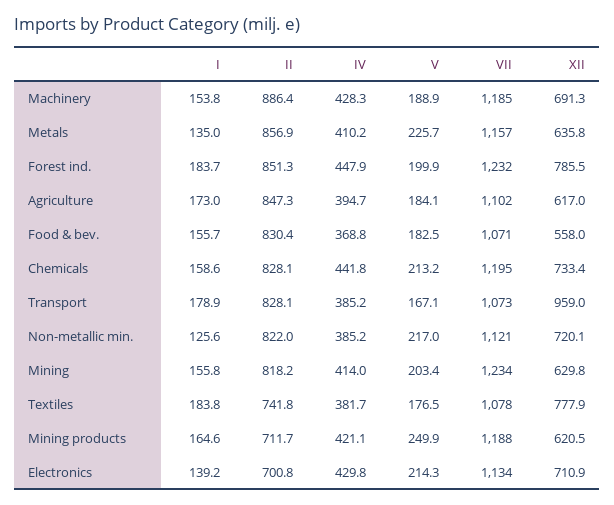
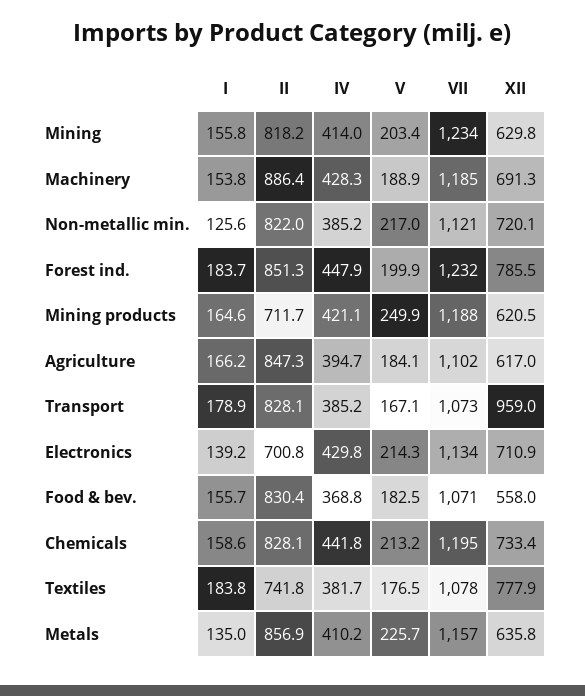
  {
    "I": {
      "Machinery": 153.8,
      "Metals": 135,
      "Forest ind.": 183.7,
-     "Agriculture": 173,
+     "Agriculture": 166.2,
      "Food & bev.": 155.7,
      "Chemicals": 158.6,
      "Transport": 178.9,
      "Non-metallic min.": 125.6,
      "Mining": 155.8,
      "Textiles": 183.8,
      "Mining products": 164.6,
      "Electronics": 139.2
    },
    "II": {
      "Machinery": 886.4,
      "Metals": 856.9,
      "Forest ind.": 851.3,
      "Agriculture": 847.3,
      "Food & bev.": 830.4,
      "Chemicals": 828.1,
      "Transport": 828.1,
      "Non-metallic min.": 822,
      "Mining": 818.2,
      "Textiles": 741.8,
      "Mining products": 711.7,
      "Electronics": 700.8
    },
    "IV": {
      "Machinery": 428.3,
      "Metals": 410.2,
      "Forest ind.": 447.9,
      "Agriculture": 394.7,
      "Food & bev.": 368.8,
      "Chemicals": 441.8,
      "Transport": 385.2,
      "Non-metallic min.": 385.2,
      "Mining": 414,
      "Textiles": 381.7,
      "Mining products": 421.1,
      "Electronics": 429.8
    },
    "V": {
      "Machinery": 188.9,
      "Metals": 225.7,
      "Forest ind.": 199.9,
      "Agriculture": 184.1,
      "Food & bev.": 182.5,
      "Chemicals": 213.2,
      "Transport": 167.1,
      "Non-metallic min.": 217,
      "Mining": 203.4,
      "Textiles": 176.5,
      "Mining products": 249.9,
      "Electronics": 214.3
    },
    "VII": {
      "Machinery": 1185,
      "Metals": 1157,
      "Forest ind.": 1232,
      "Agriculture": 1102,
      "Food & bev.": 1071,
      "Chemicals": 1195,
      "Transport": 1073,
      "Non-metallic min.": 1121,
      "Mining": 1234,
      "Textiles": 1078,
      "Mining products": 1188,
      "Electronics": 1134
    },
    "XII": {
      "Machinery": 691.3,
      "Metals": 635.8,
      "Forest ind.": 785.5,
      "Agriculture": 617,
      "Food & bev.": 558,
      "Chemicals": 733.4,
      "Transport": 959,
      "Non-metallic min.": 720.1,
      "Mining": 629.8,
      "Textiles": 777.9,
      "Mining products": 620.5,
      "Electronics": 710.9
    }
  }

